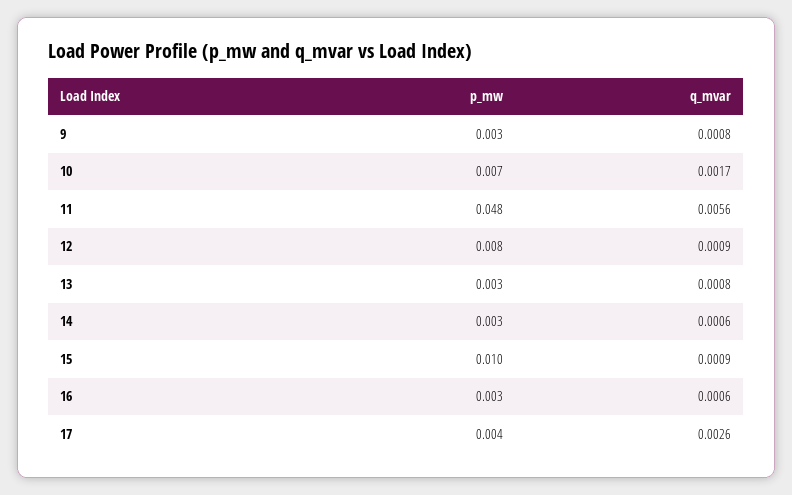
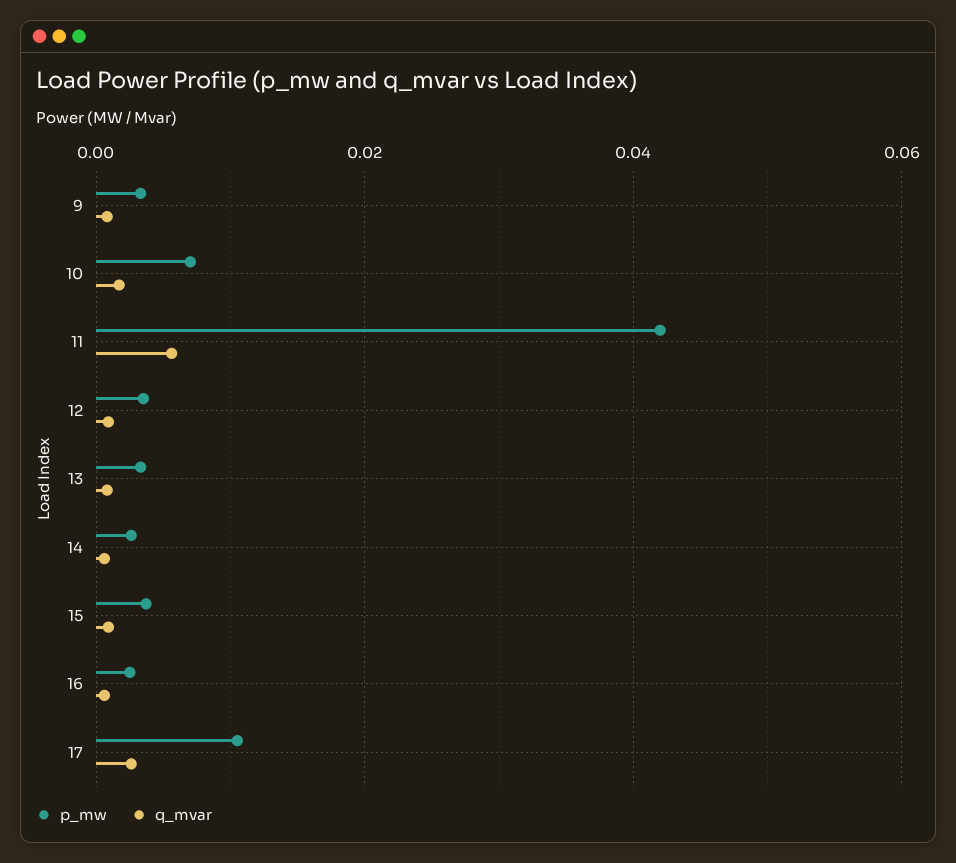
  {
    "p_mw": {
      "9": 0.003,
      "10": 0.007,
-     "11": 0.048,
+     "11": 0.042,
-     "12": 0.008,
+     "12": 0.004,
      "13": 0.003,
      "14": 0.003,
-     "15": 0.01,
+     "15": 0.004,
      "16": 0.003,
-     "17": 0.004
+     "17": 0.01
    },
    "q_mvar": {
      "9": 0.0008,
      "10": 0.0017,
      "11": 0.0056,
      "12": 0.0009,
      "13": 0.0008,
      "14": 0.0006,
      "15": 0.0009,
      "16": 0.0006,
      "17": 0.0026
    }
  }

